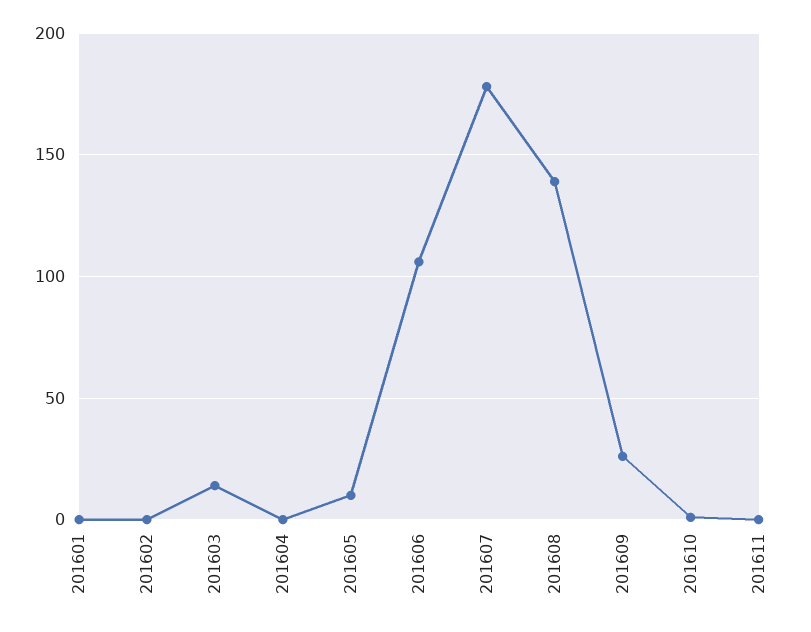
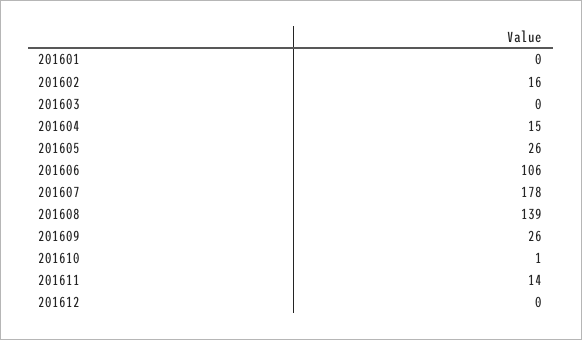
  {
    "201601": 0,
-   "201602": 0,
+   "201602": 16,
-   "201603": 15,
+   "201603": 0,
-   "201604": 0,
+   "201604": 15,
-   "201605": 10,
+   "201605": 26,
    "201606": 106,
    "201607": 178,
    "201608": 139,
    "201609": 26,
    "201610": 1,
-   "201611": 0
+   "201611": 14,
+   "201612": 0
  }

